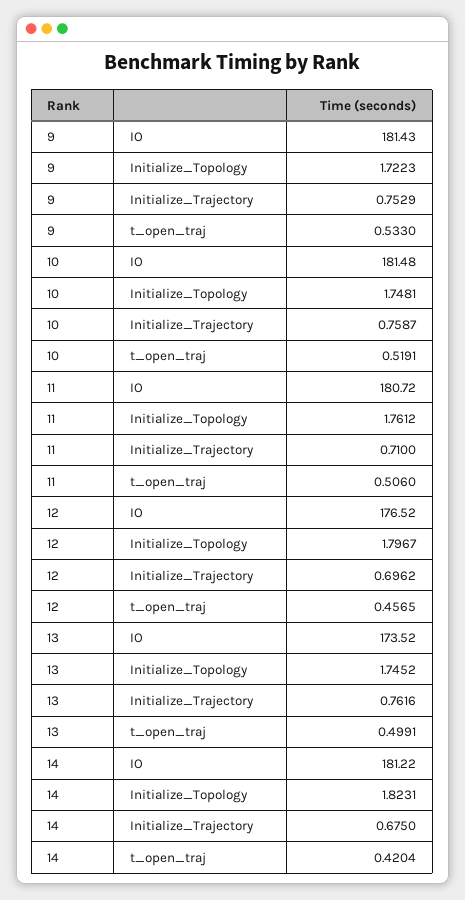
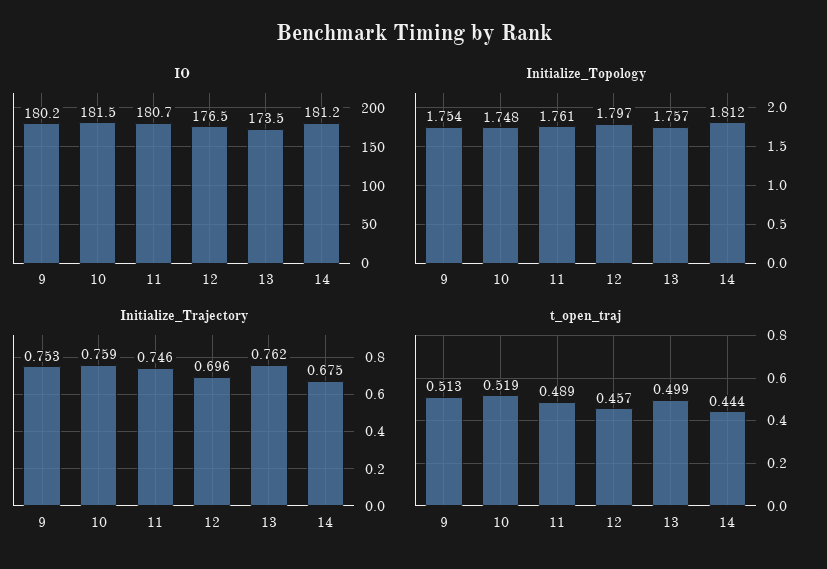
  {
    "IO": {
-     "9": 181.43,
+     "9": 180.2,
      "10": 181.48,
      "11": 180.72,
      "12": 176.52,
      "13": 173.52,
      "14": 181.22
    },
    "Initialize_Topology": {
-     "9": 1.7223,
+     "9": 1.754,
      "10": 1.7481,
      "11": 1.7612,
      "12": 1.7967,
-     "13": 1.7452,
+     "13": 1.757,
-     "14": 1.8231
+     "14": 1.812
    },
    "Initialize_Trajectory": {
      "9": 0.7529,
      "10": 0.7587,
-     "11": 0.71,
+     "11": 0.746,
      "12": 0.6962,
      "13": 0.7616,
      "14": 0.675
    },
    "t_open_traj": {
-     "9": 0.533,
+     "9": 0.513,
      "10": 0.5191,
-     "11": 0.506,
+     "11": 0.489,
      "12": 0.4565,
      "13": 0.4991,
-     "14": 0.4204
+     "14": 0.444
    }
  }

